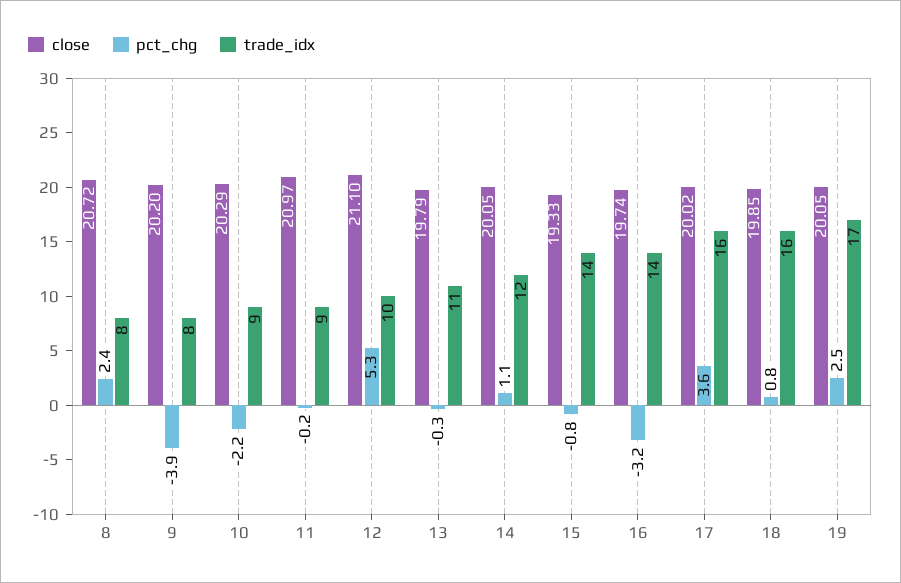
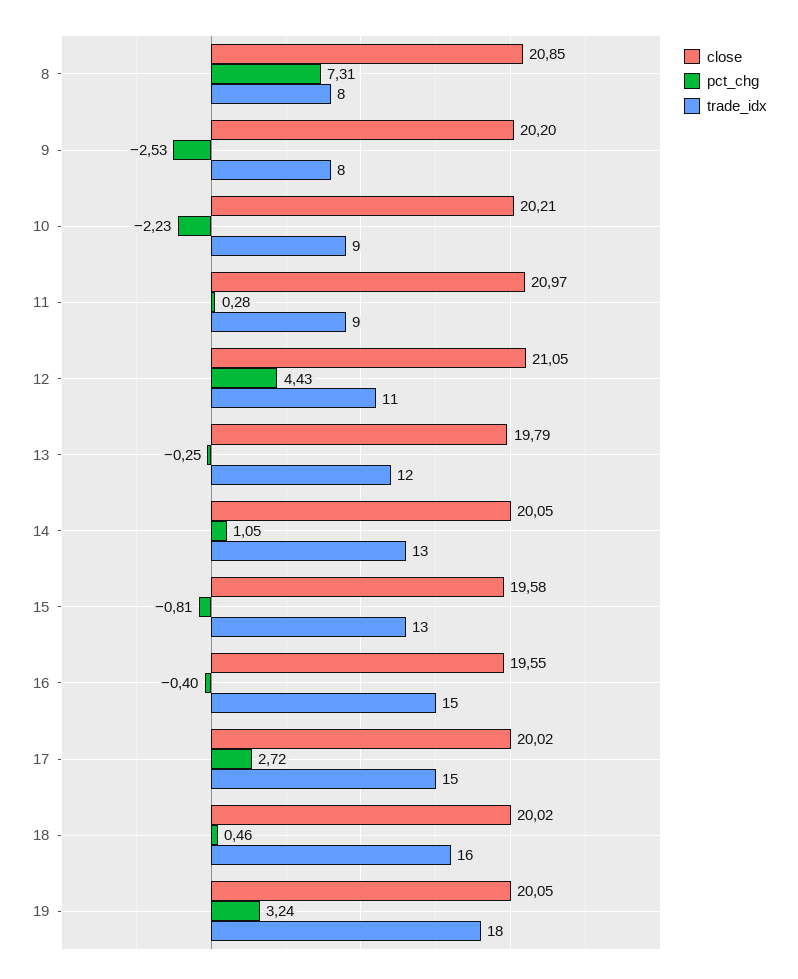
  {
    "close": {
-     "8": 20.72,
+     "8": 20.85,
      "9": 20.2,
-     "10": 20.29,
+     "10": 20.21,
      "11": 20.97,
-     "12": 21.1,
+     "12": 21.05,
      "13": 19.79,
      "14": 20.05,
-     "15": 19.33,
+     "15": 19.58,
-     "16": 19.74,
+     "16": 19.55,
      "17": 20.02,
-     "18": 19.85,
+     "18": 20.02,
      "19": 20.05
    },
    "pct_chg": {
-     "8": 2.4,
+     "8": 7.31,
-     "9": -3.9,
+     "9": -2.53,
      "10": -2.23,
-     "11": -0.2,
+     "11": 0.28,
-     "12": 5.3,
+     "12": 4.43,
      "13": -0.25,
      "14": 1.05,
      "15": -0.81,
-     "16": -3.2,
+     "16": -0.4,
-     "17": 3.6,
+     "17": 2.72,
-     "18": 0.8,
+     "18": 0.46,
-     "19": 2.5
+     "19": 3.24
    },
    "trade_idx": {
      "8": 8,
      "9": 8,
      "10": 9,
      "11": 9,
-     "12": 10,
+     "12": 11,
-     "13": 11,
+     "13": 12,
-     "14": 12,
+     "14": 13,
-     "15": 14,
+     "15": 13,
-     "16": 14,
+     "16": 15,
-     "17": 16,
+     "17": 15,
      "18": 16,
-     "19": 17
+     "19": 18
    }
  }

